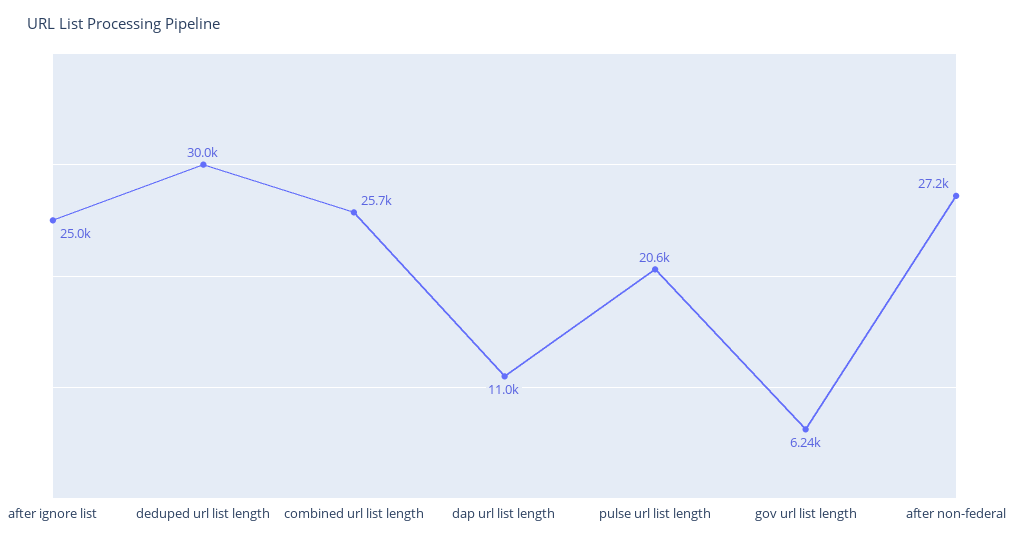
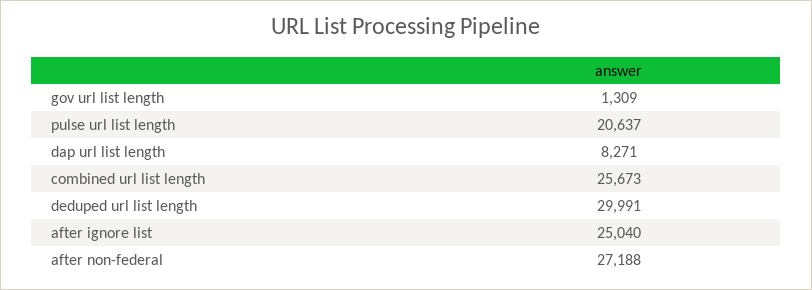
  {
    "after ignore list": 25040,
    "deduped url list length": 29991,
    "combined url list length": 25673,
-   "dap url list length": 11000,
+   "dap url list length": 8271,
    "pulse url list length": 20637,
-   "gov url list length": 6240,
+   "gov url list length": 1309,
    "after non-federal": 27188
  }

